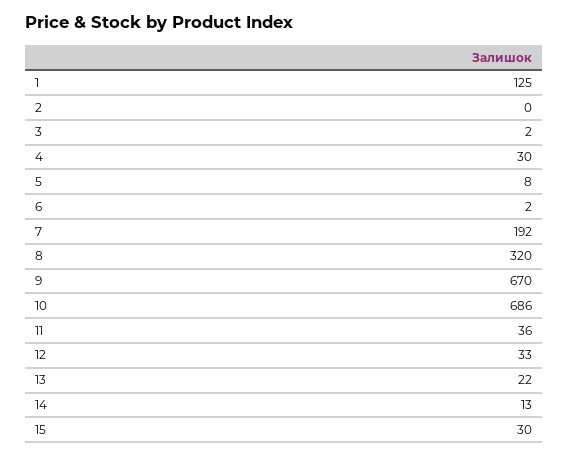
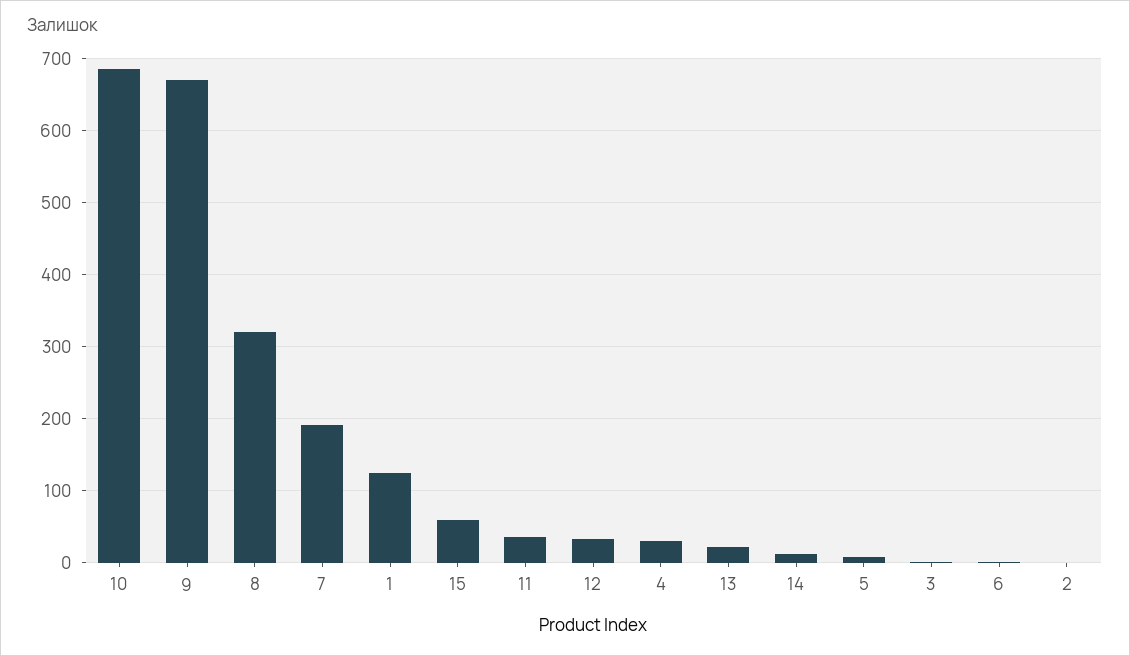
  {
    "1": 125,
    "2": 0,
    "3": 2,
    "4": 30,
    "5": 8,
    "6": 2,
    "7": 192,
    "8": 320,
    "9": 670,
    "10": 686,
    "11": 36,
    "12": 33,
    "13": 22,
    "14": 13,
-   "15": 30
+   "15": 60
  }

